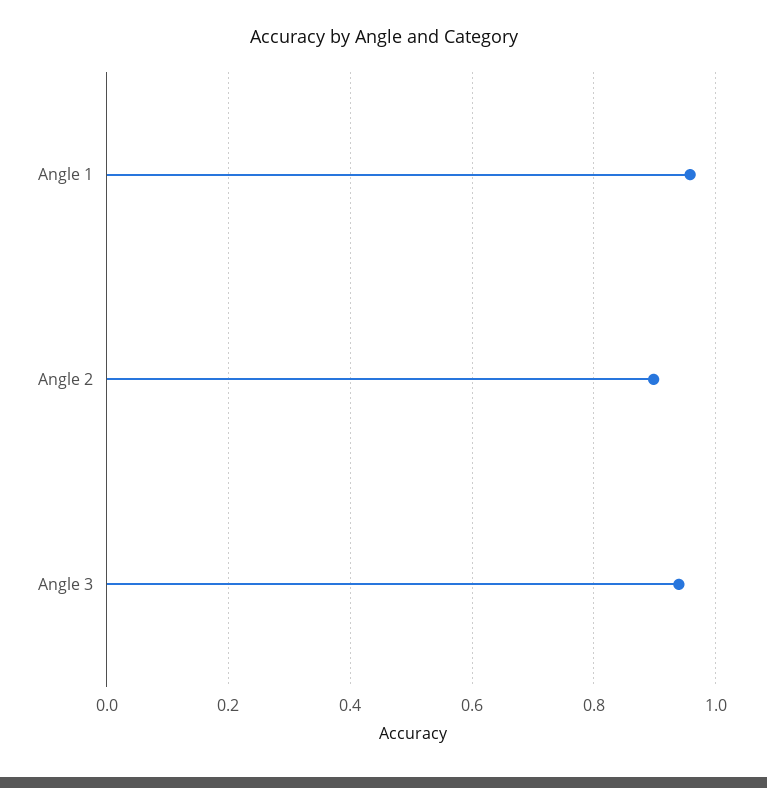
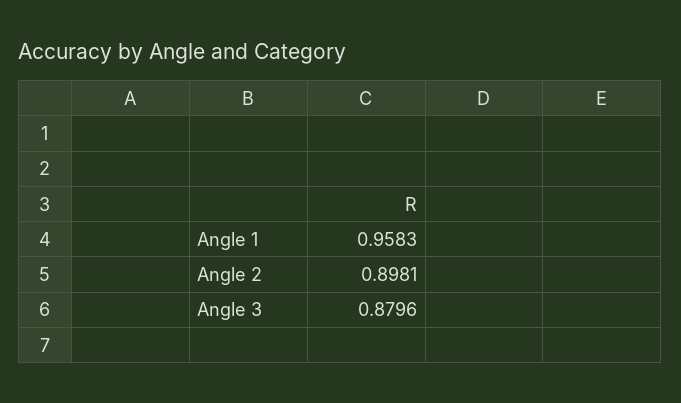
  {
    "Angle 1": 0.9583,
    "Angle 2": 0.8981,
-   "Angle 3": 0.94
+   "Angle 3": 0.8796
  }

